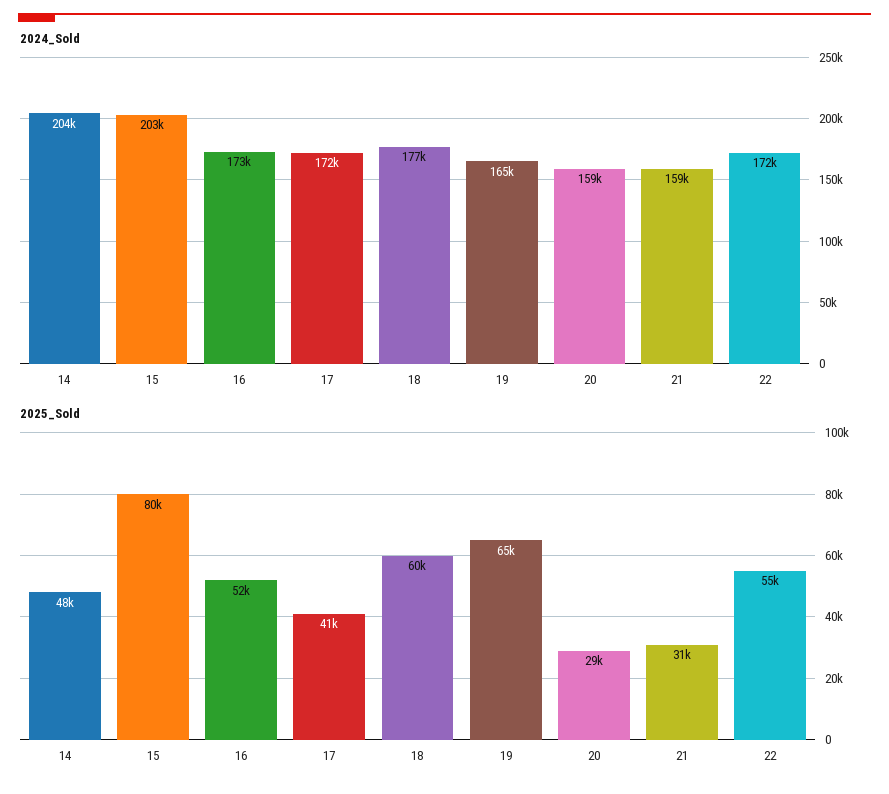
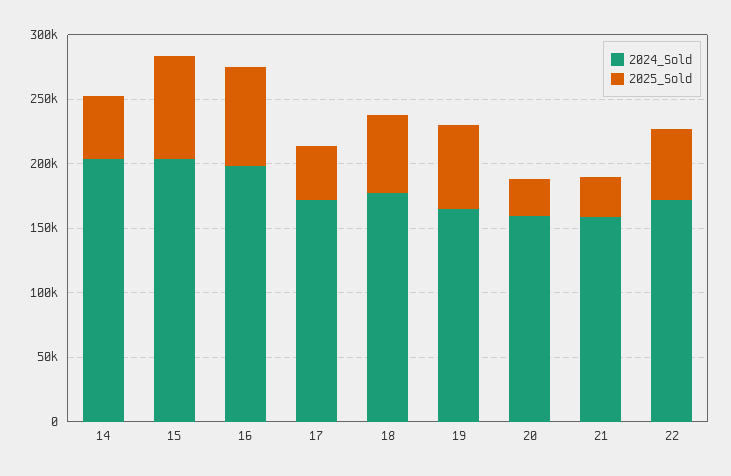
  {
    "2024_Sold": {
      "14": 204000,
      "15": 203000,
-     "16": 173000,
+     "16": 200000,
      "17": 172000,
      "18": 177000,
      "19": 165000,
      "20": 159000,
      "21": 159000,
      "22": 172000
    },
    "2025_Sold": {
      "14": 48000,
      "15": 80000,
-     "16": 52000,
+     "16": 80000,
      "17": 41000,
      "18": 60000,
      "19": 65000,
      "20": 29000,
      "21": 31000,
      "22": 55000
    }
  }

